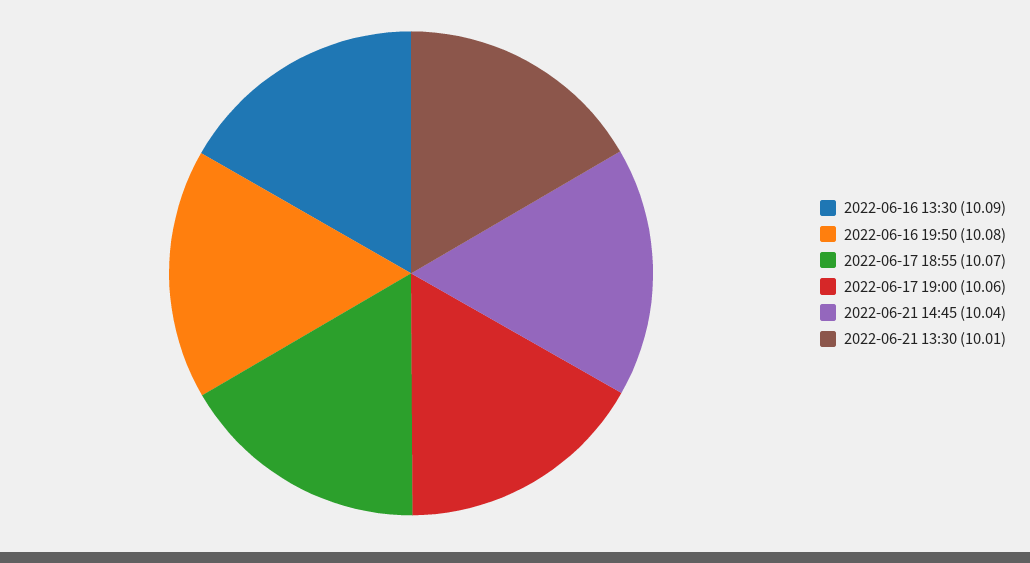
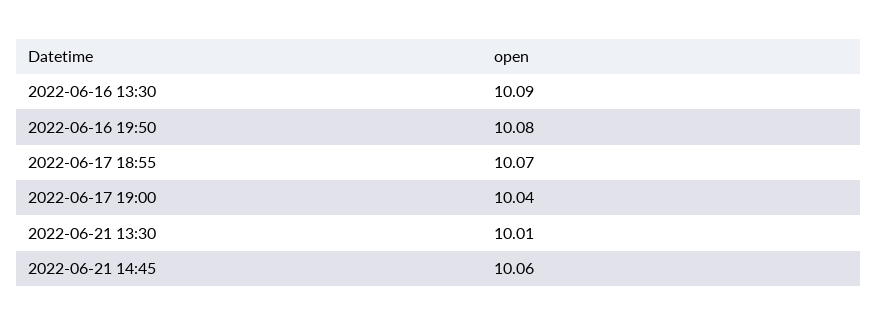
  {
    "2022-06-16 13:30": 10.09,
    "2022-06-16 19:50": 10.08,
    "2022-06-17 18:55": 10.07,
-   "2022-06-17 19:00": 10.06,
+   "2022-06-17 19:00": 10.04,
-   "2022-06-21 14:45": 10.04,
+   "2022-06-21 14:45": 10.06,
    "2022-06-21 13:30": 10.01
  }

